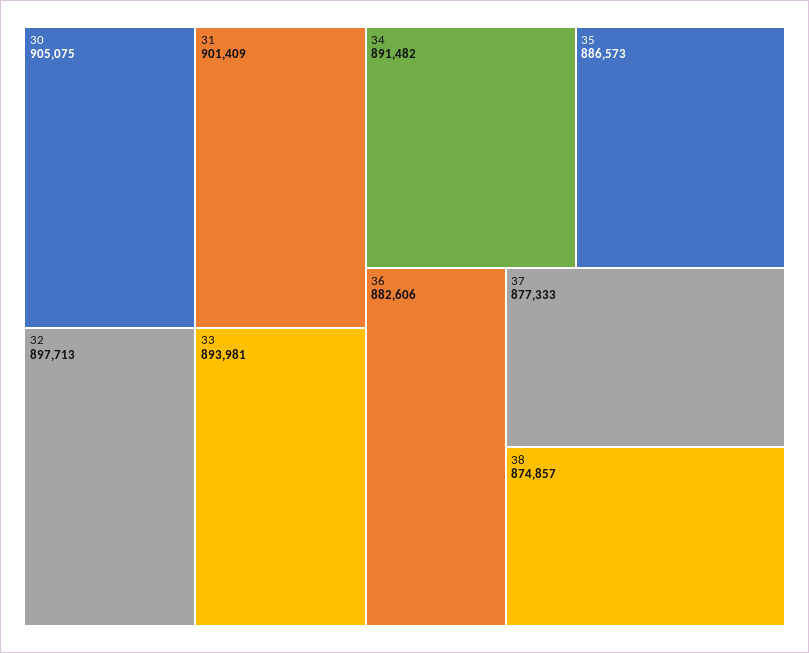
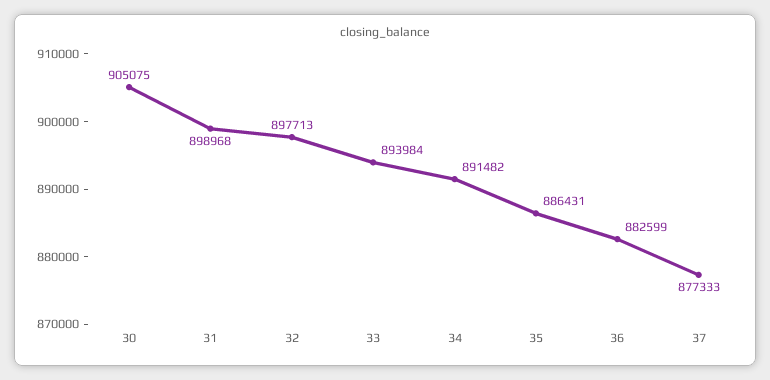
  {
    "30": 905075,
-   "31": 901409,
+   "31": 898968,
    "32": 897713,
-   "33": 893981,
+   "33": 893984,
    "34": 891482,
-   "35": 886573,
+   "35": 886431,
-   "36": 882606,
+   "36": 882599,
-   "37": 877333,
+   "37": 877333
-   "38": 874857
  }

